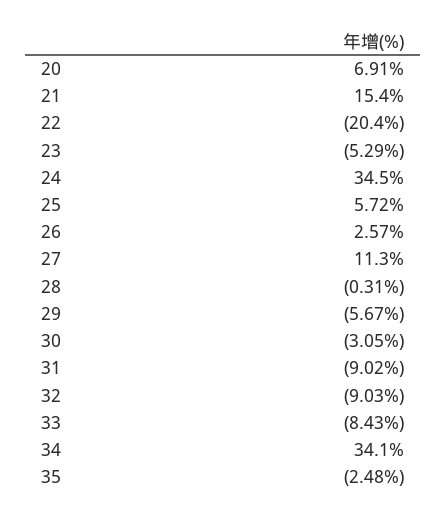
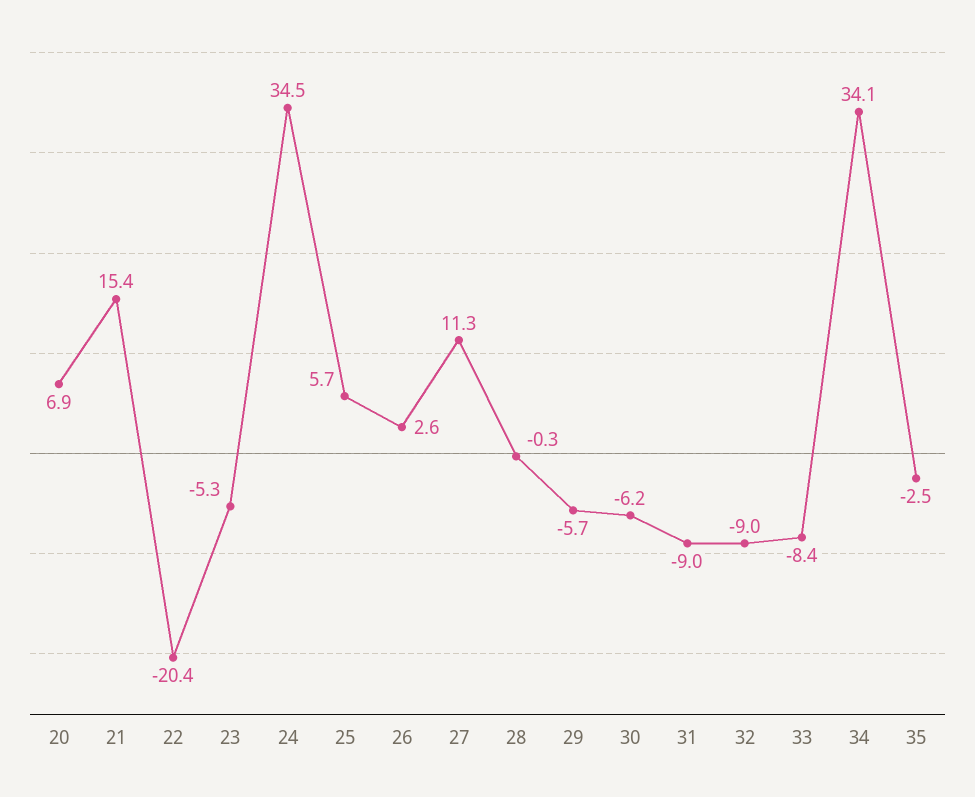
  {
    "20": 6.91,
    "21": 15.4,
    "22": -20.4,
    "23": -5.29,
    "24": 34.5,
    "25": 5.72,
    "26": 2.57,
    "27": 11.3,
    "28": -0.31,
    "29": -5.67,
-   "30": -3.05,
+   "30": -6.2,
    "31": -9.02,
    "32": -9.03,
    "33": -8.43,
    "34": 34.1,
    "35": -2.48
  }

